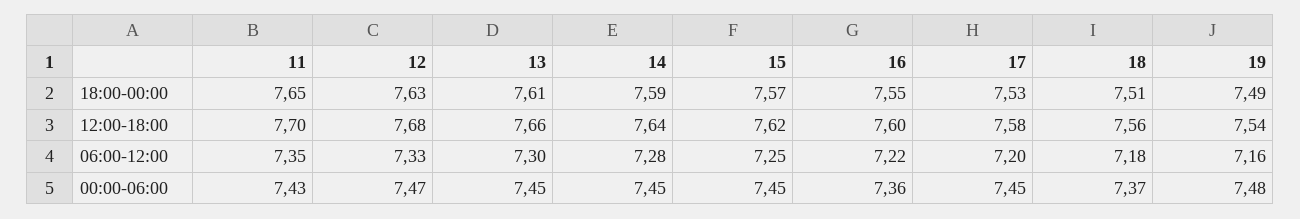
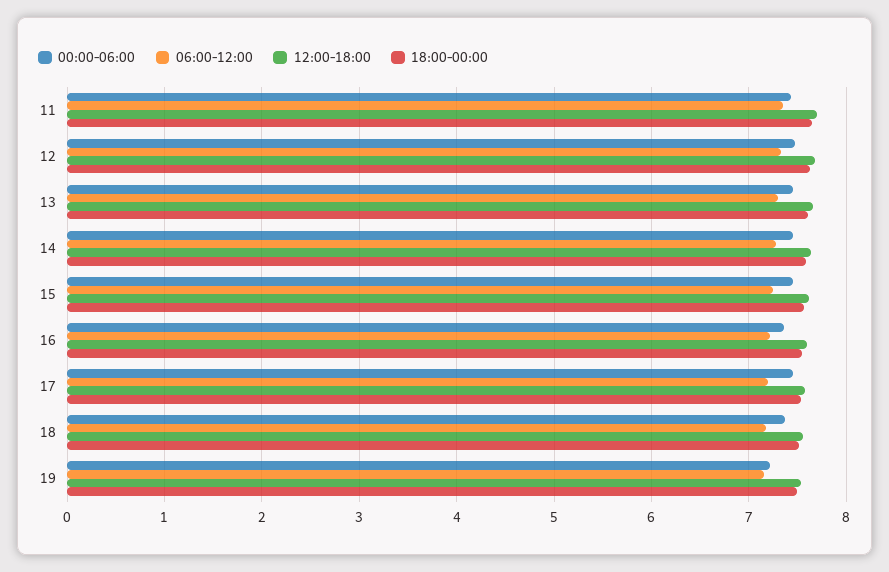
  {
    "18:00-00:00": {
      "11": 7.65,
      "12": 7.63,
      "13": 7.61,
      "14": 7.59,
      "15": 7.57,
      "16": 7.55,
      "17": 7.53,
      "18": 7.51,
      "19": 7.49
    },
    "12:00-18:00": {
      "11": 7.7,
      "12": 7.68,
      "13": 7.66,
      "14": 7.64,
      "15": 7.62,
      "16": 7.6,
      "17": 7.58,
      "18": 7.56,
      "19": 7.54
    },
    "06:00-12:00": {
      "11": 7.35,
      "12": 7.33,
      "13": 7.3,
      "14": 7.28,
      "15": 7.25,
      "16": 7.22,
      "17": 7.2,
      "18": 7.18,
      "19": 7.16
    },
    "00:00-06:00": {
      "11": 7.43,
      "12": 7.47,
      "13": 7.45,
      "14": 7.45,
      "15": 7.45,
      "16": 7.36,
      "17": 7.45,
      "18": 7.37,
-     "19": 7.48
+     "19": 7.2
    }
  }

